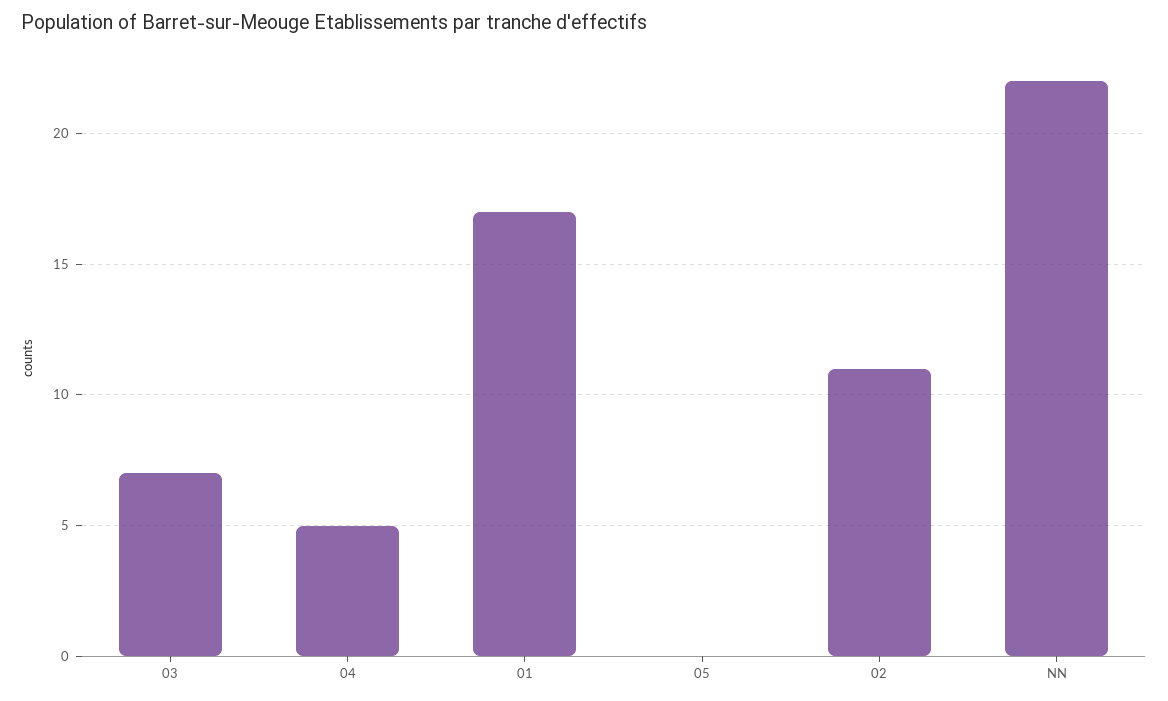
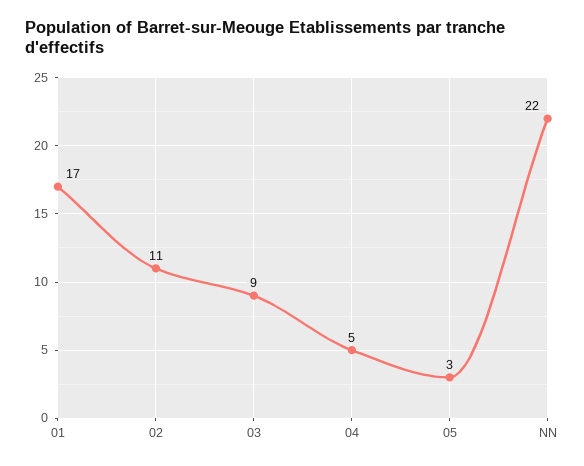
  {
-   "03": 7,
+   "03": 9,
    "04": 5,
    "01": 17,
-   "05": 0,
+   "05": 3,
    "02": 11,
    "NN": 22
  }

